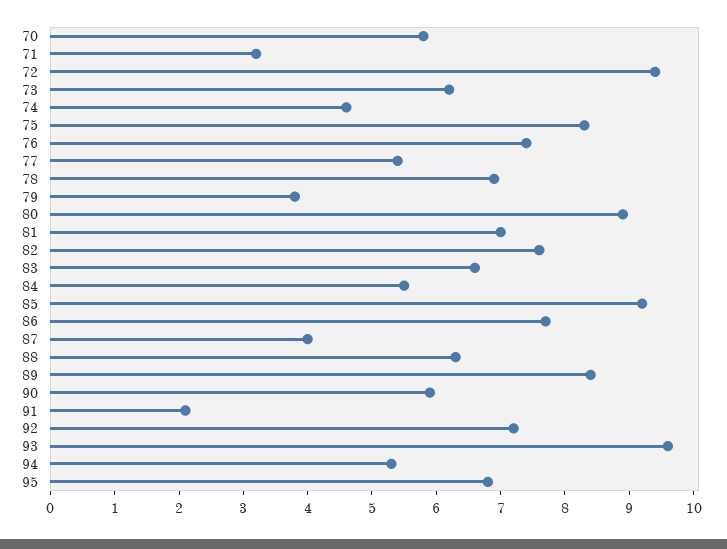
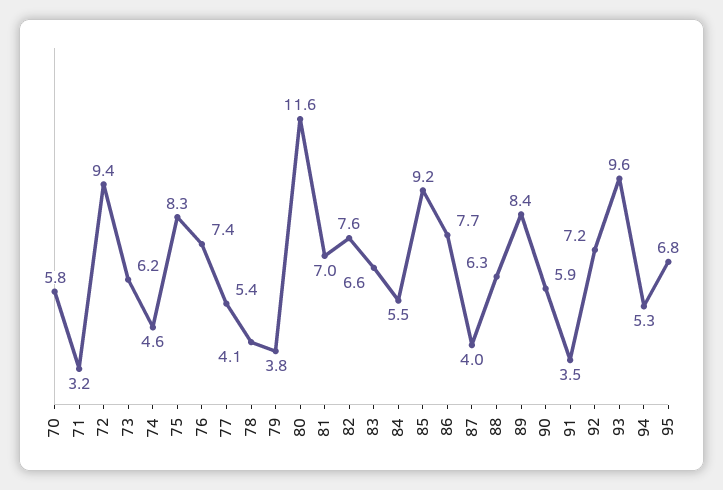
  {
    "70": 5.8,
    "71": 3.2,
    "72": 9.4,
    "73": 6.2,
    "74": 4.6,
    "75": 8.3,
    "76": 7.4,
    "77": 5.4,
-   "78": 7,
+   "78": 4.1,
    "79": 3.8,
-   "80": 9,
+   "80": 11.6,
    "81": 7,
    "82": 7.6,
    "83": 6.6,
    "84": 5.5,
    "85": 9.2,
    "86": 7.7,
    "87": 4,
    "88": 6.3,
    "89": 8.4,
    "90": 5.9,
-   "91": 2,
+   "91": 3.5,
    "92": 7.2,
    "93": 9.6,
    "94": 5.3,
    "95": 6.8
  }

